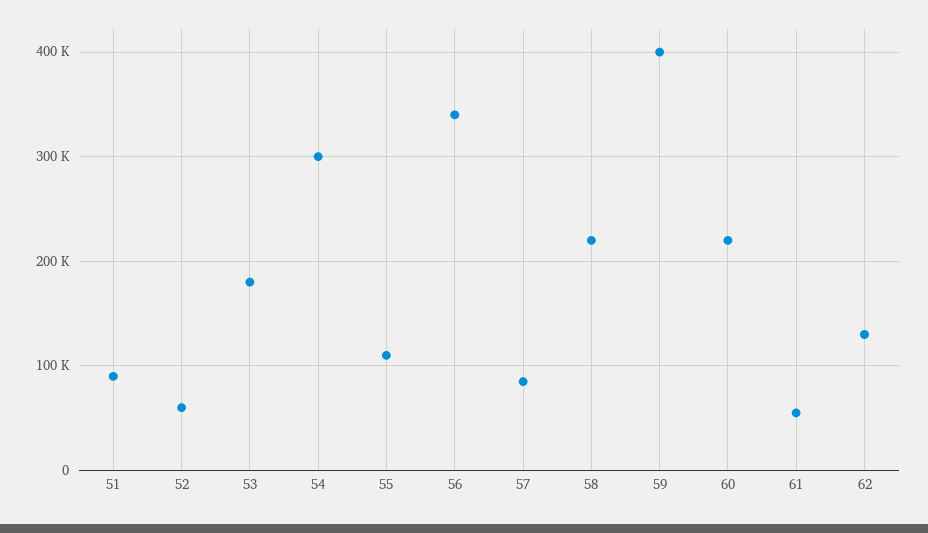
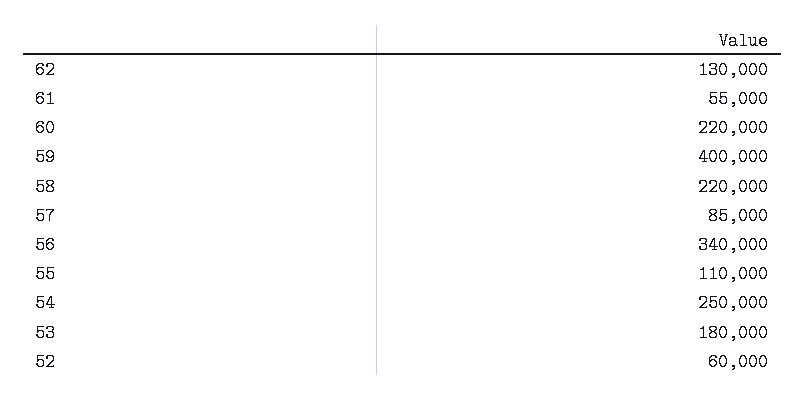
  {
-   "51": 90000,
    "52": 60000,
    "53": 180000,
-   "54": 300000,
+   "54": 250000,
    "55": 110000,
    "56": 340000,
    "57": 85000,
    "58": 220000,
    "59": 400000,
    "60": 220000,
    "61": 55000,
    "62": 130000
  }

